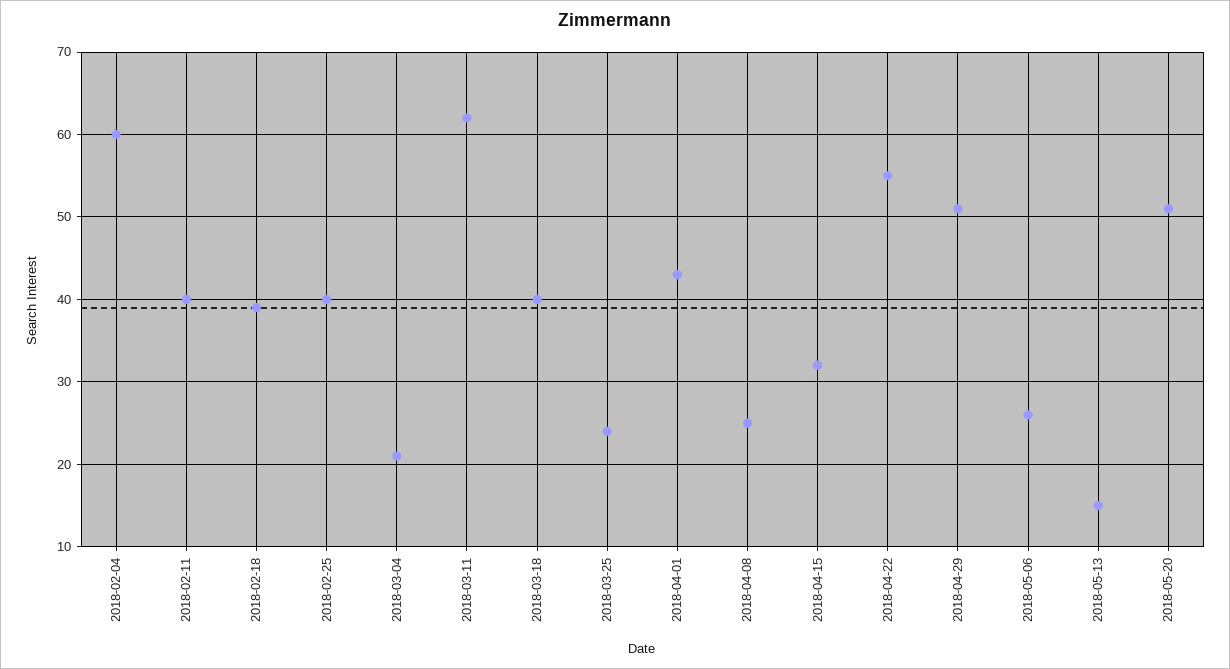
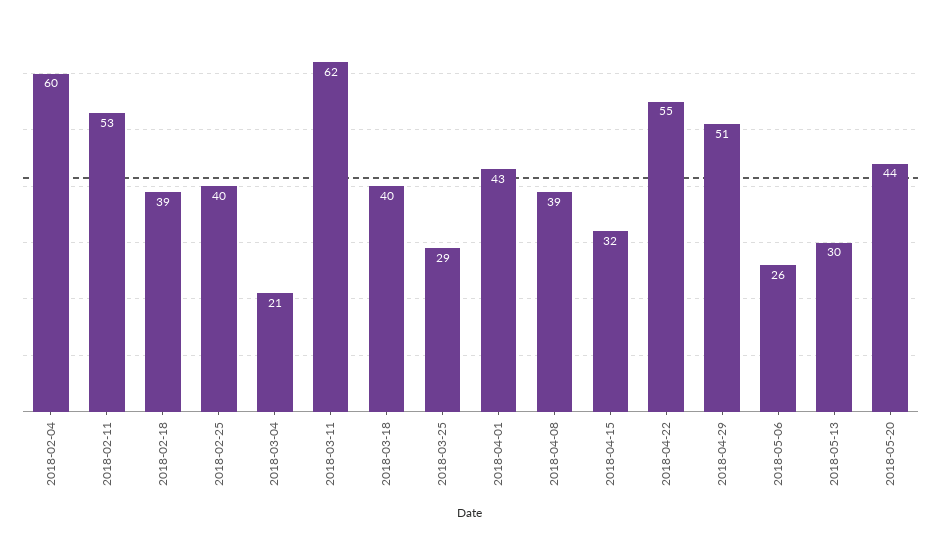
  {
    "2018-02-04": 60,
-   "2018-02-11": 40,
+   "2018-02-11": 53,
    "2018-02-18": 39,
    "2018-02-25": 40,
    "2018-03-04": 21,
    "2018-03-11": 62,
    "2018-03-18": 40,
-   "2018-03-25": 24,
+   "2018-03-25": 29,
    "2018-04-01": 43,
-   "2018-04-08": 25,
+   "2018-04-08": 39,
    "2018-04-15": 32,
    "2018-04-22": 55,
    "2018-04-29": 51,
    "2018-05-06": 26,
-   "2018-05-13": 15,
+   "2018-05-13": 30,
-   "2018-05-20": 51
+   "2018-05-20": 44
  }

